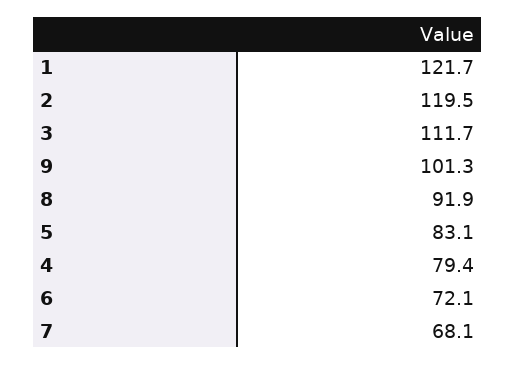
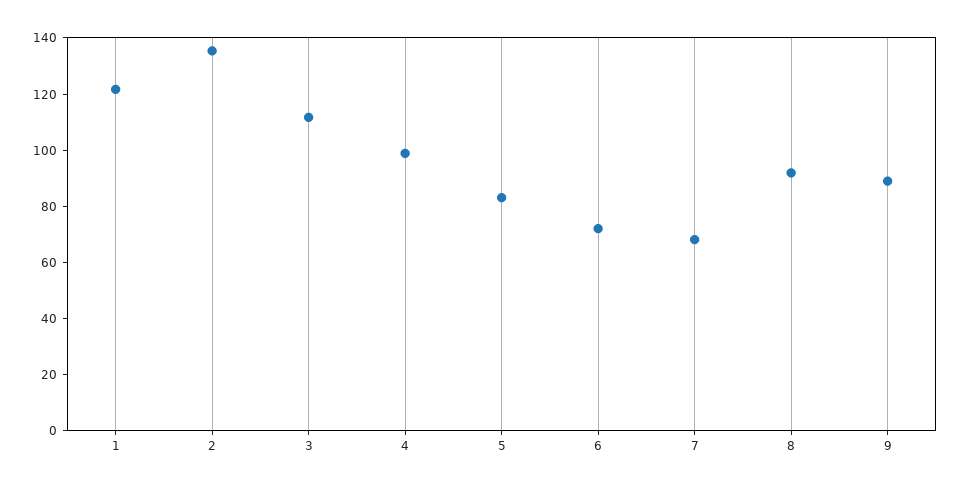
  {
    "1": 121.7,
-   "2": 119.5,
+   "2": 135,
    "3": 111.7,
-   "9": 101.3,
+   "9": 90,
    "8": 91.9,
    "5": 83.1,
-   "4": 79.4,
+   "4": 100,
    "6": 72.1,
    "7": 68.1
  }

